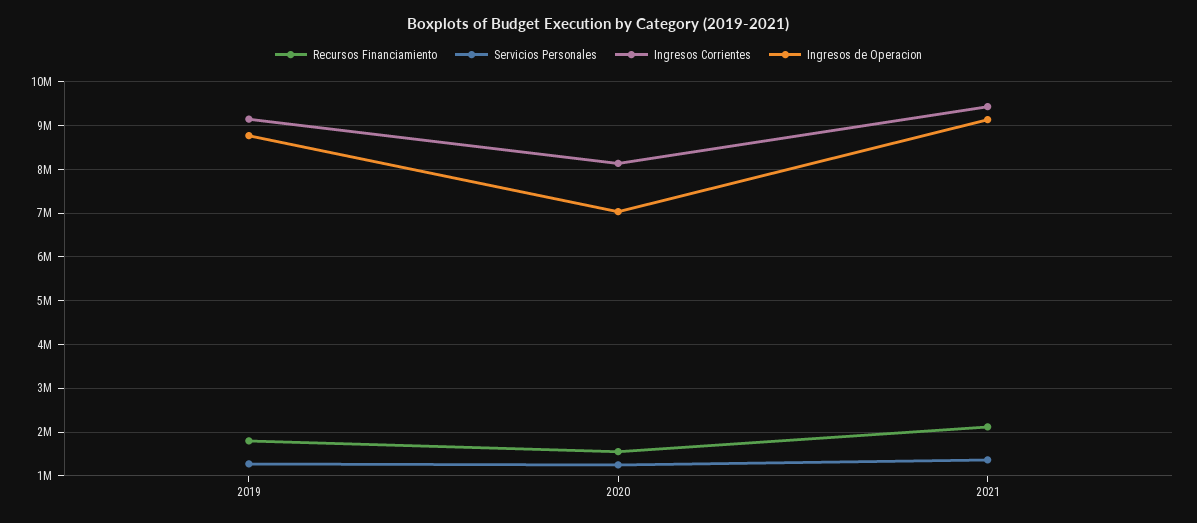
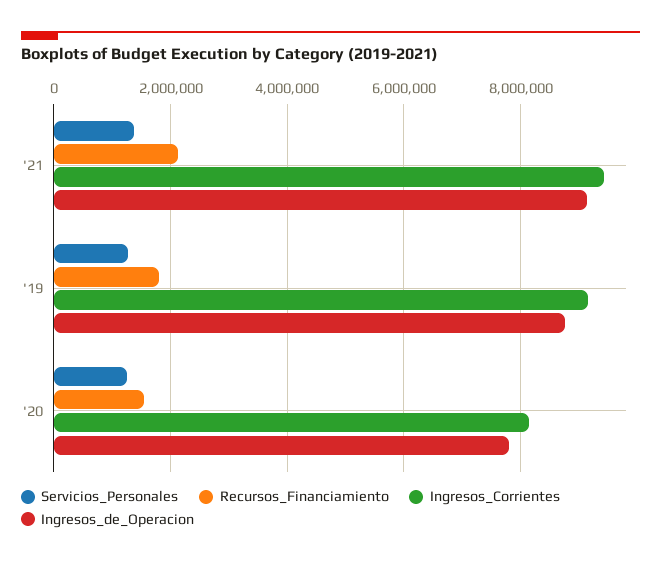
  {
    "Recursos Financiamiento": {
      "2019": 1800000,
      "2020": 1600000,
      "2021": 2200000
    },
    "Servicios Personales": {
      "2019": 1200000,
      "2020": 1200000,
      "2021": 1400000
    },
    "Ingresos Corrientes": {
      "2019": 9200000,
      "2020": 8200000,
      "2021": 9400000
    },
    "Ingresos de Operacion": {
      "2019": 8800000,
-     "2020": 7000000,
+     "2020": 7800000,
      "2021": 9200000
    }
  }

